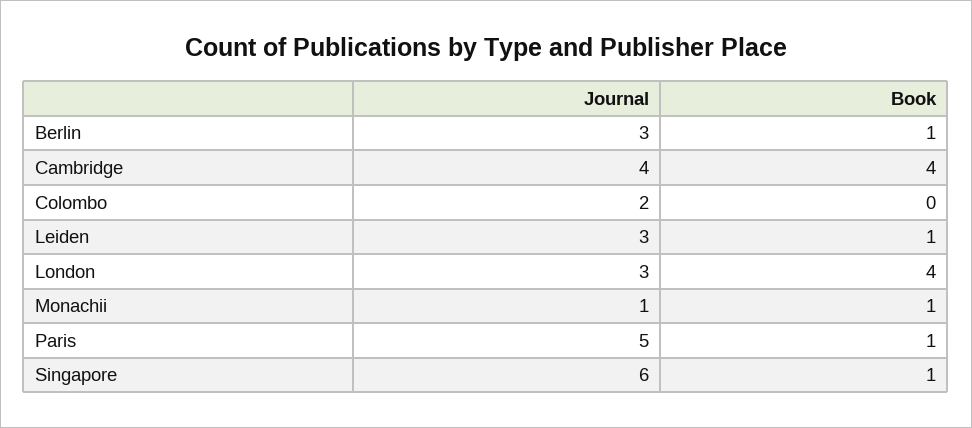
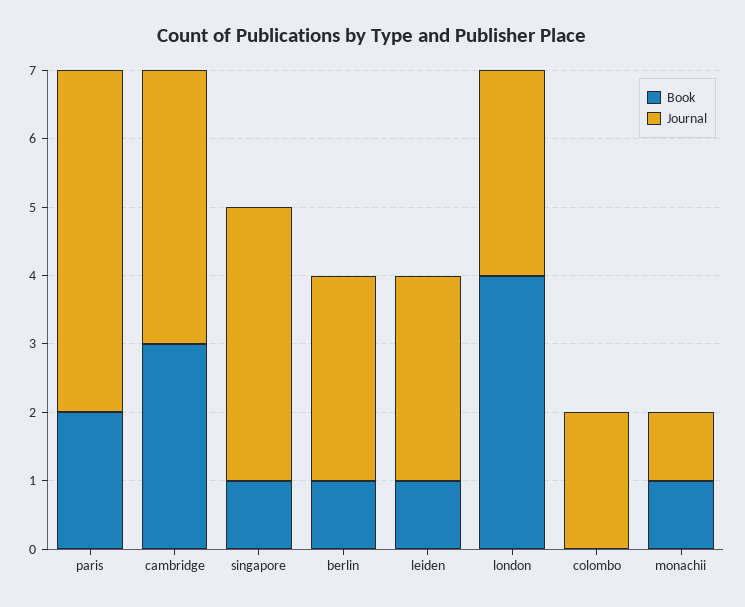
  {
    "Journal": {
      "Berlin": 3,
      "Cambridge": 4,
      "Colombo": 2,
      "Leiden": 3,
      "London": 3,
      "Monachii": 1,
      "Paris": 5,
-     "Singapore": 6
+     "Singapore": 4
    },
    "Book": {
      "Berlin": 1,
-     "Cambridge": 4,
+     "Cambridge": 3,
      "Colombo": 0,
      "Leiden": 1,
      "London": 4,
      "Monachii": 1,
-     "Paris": 1,
+     "Paris": 2,
      "Singapore": 1
    }
  }

